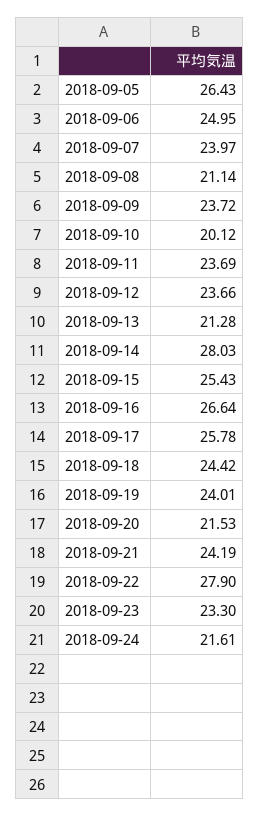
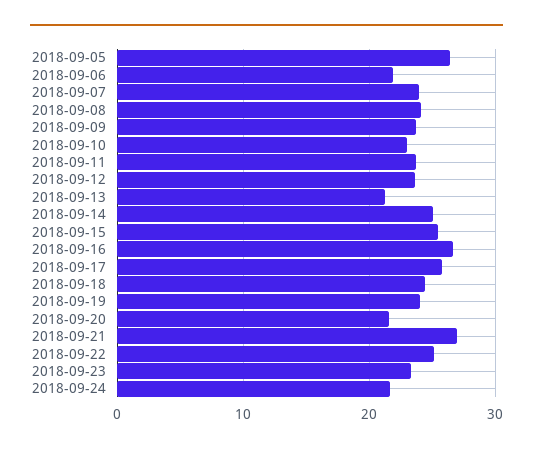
  {
    "2018-09-05": 26.43,
-   "2018-09-06": 24.95,
+   "2018-09-06": 22,
    "2018-09-07": 23.97,
-   "2018-09-08": 21.14,
+   "2018-09-08": 24,
    "2018-09-09": 23.72,
-   "2018-09-10": 20.12,
+   "2018-09-10": 23,
    "2018-09-11": 23.69,
    "2018-09-12": 23.66,
    "2018-09-13": 21.28,
-   "2018-09-14": 28.03,
+   "2018-09-14": 25,
    "2018-09-15": 25.43,
    "2018-09-16": 26.64,
    "2018-09-17": 25.78,
    "2018-09-18": 24.42,
    "2018-09-19": 24.01,
    "2018-09-20": 21.53,
-   "2018-09-21": 24.19,
+   "2018-09-21": 27,
-   "2018-09-22": 27.9,
+   "2018-09-22": 25,
    "2018-09-23": 23.3,
    "2018-09-24": 21.61
  }

